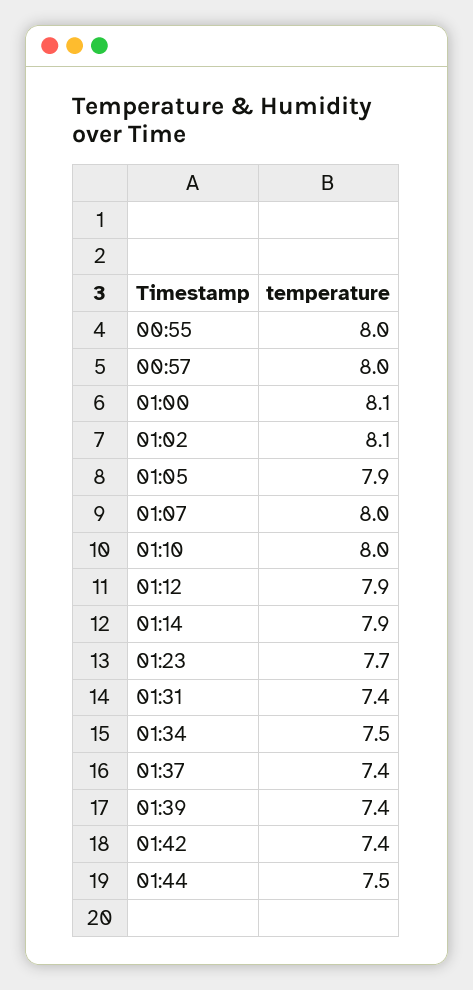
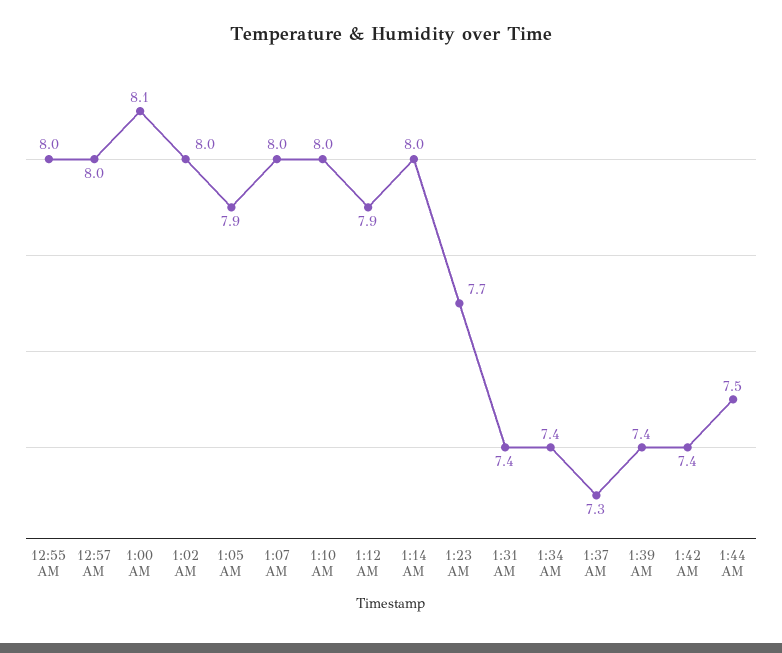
  {
    "00:55": 8,
    "00:57": 8,
    "01:00": 8.1,
-   "01:02": 8.1,
+   "01:02": 8,
    "01:05": 7.9,
    "01:07": 8,
    "01:10": 8,
    "01:12": 7.9,
-   "01:14": 7.9,
+   "01:14": 8,
    "01:23": 7.7,
    "01:31": 7.4,
-   "01:34": 7.5,
+   "01:34": 7.4,
-   "01:37": 7.4,
+   "01:37": 7.3,
    "01:39": 7.4,
    "01:42": 7.4,
    "01:44": 7.5
  }

